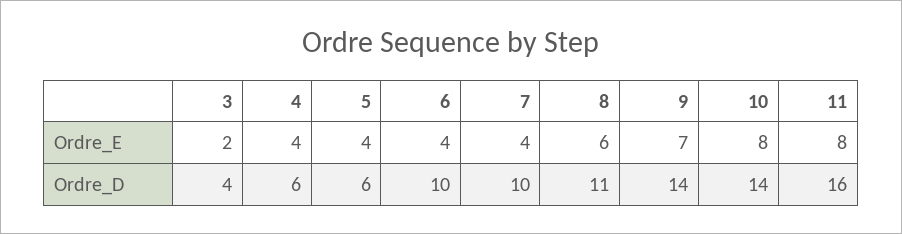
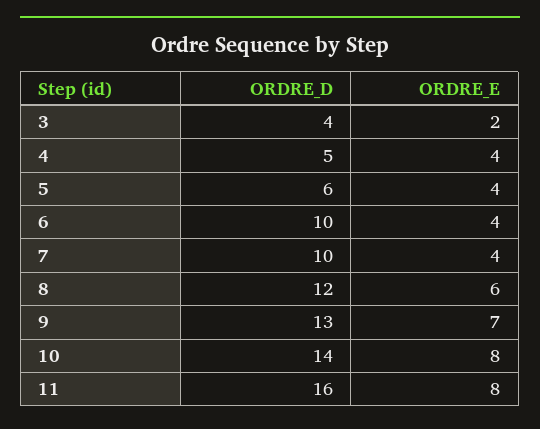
  {
    "3": {
      "Ordre_E": 2,
      "Ordre_D": 4
    },
    "4": {
      "Ordre_E": 4,
-     "Ordre_D": 6
+     "Ordre_D": 5
    },
    "5": {
      "Ordre_E": 4,
      "Ordre_D": 6
    },
    "6": {
      "Ordre_E": 4,
      "Ordre_D": 10
    },
    "7": {
      "Ordre_E": 4,
      "Ordre_D": 10
    },
    "8": {
      "Ordre_E": 6,
-     "Ordre_D": 11
+     "Ordre_D": 12
    },
    "9": {
      "Ordre_E": 7,
-     "Ordre_D": 14
+     "Ordre_D": 13
    },
    "10": {
      "Ordre_E": 8,
      "Ordre_D": 14
    },
    "11": {
      "Ordre_E": 8,
      "Ordre_D": 16
    }
  }

